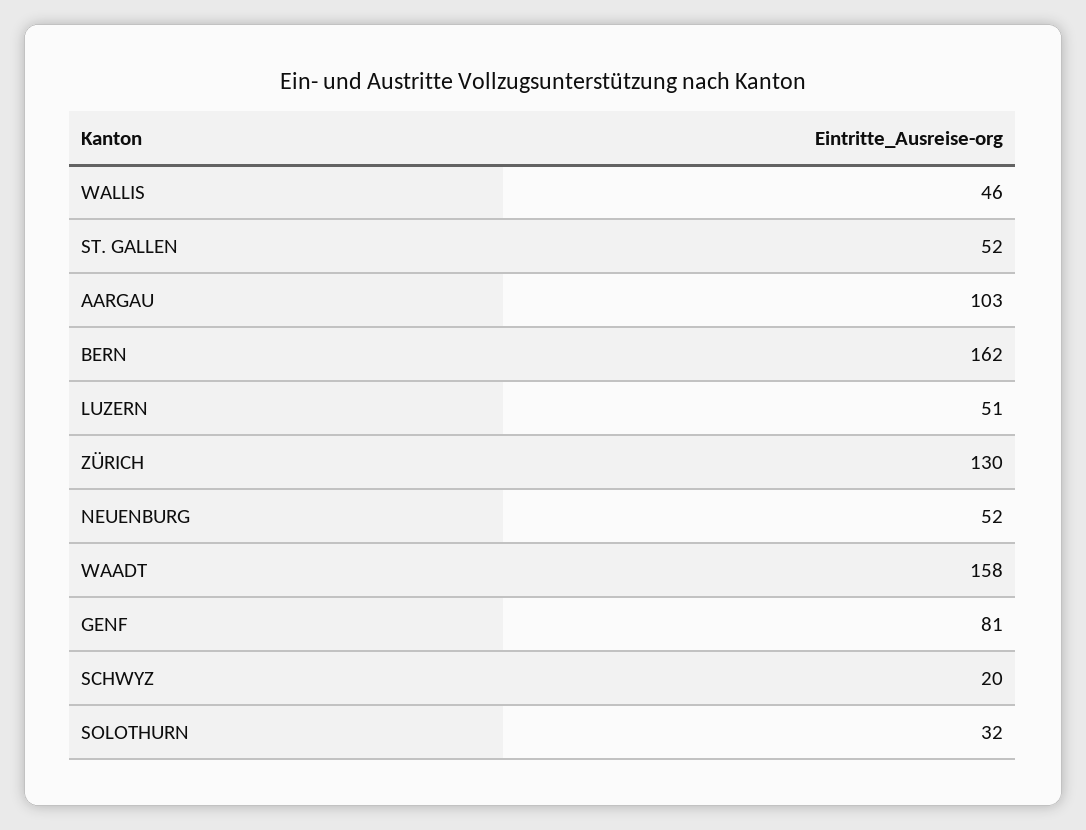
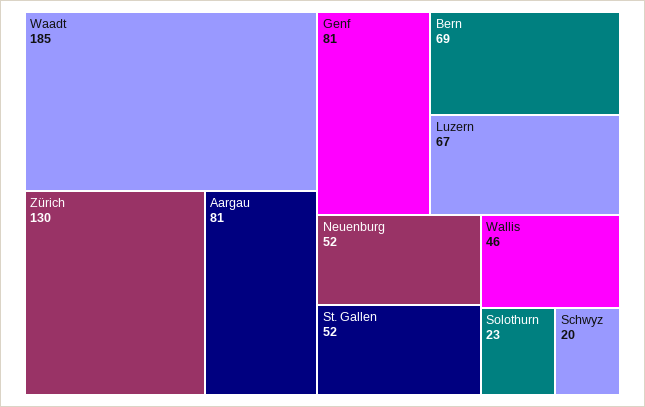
  {
    "WALLIS": 46,
    "ST. GALLEN": 52,
-   "AARGAU": 103,
+   "AARGAU": 81,
-   "BERN": 162,
+   "BERN": 69,
-   "LUZERN": 51,
+   "LUZERN": 67,
    "ZÜRICH": 130,
    "NEUENBURG": 52,
-   "WAADT": 158,
+   "WAADT": 185,
    "GENF": 81,
    "SCHWYZ": 20,
-   "SOLOTHURN": 32
+   "SOLOTHURN": 23
  }

